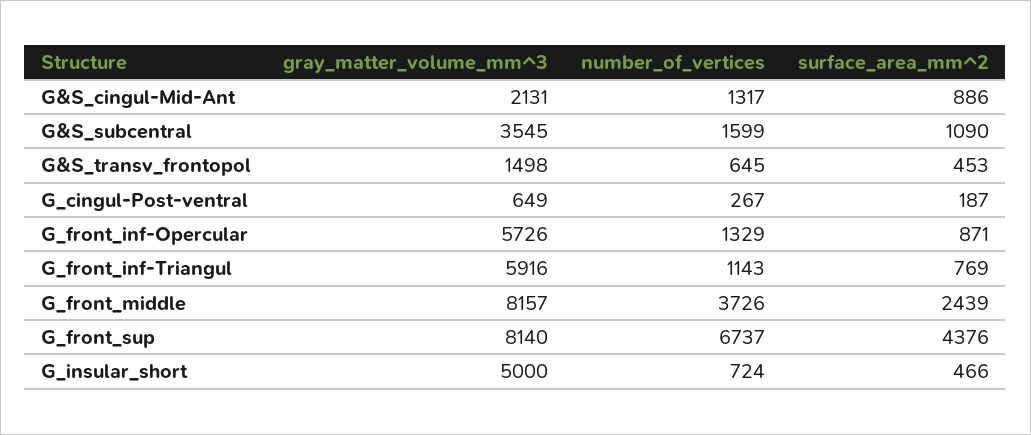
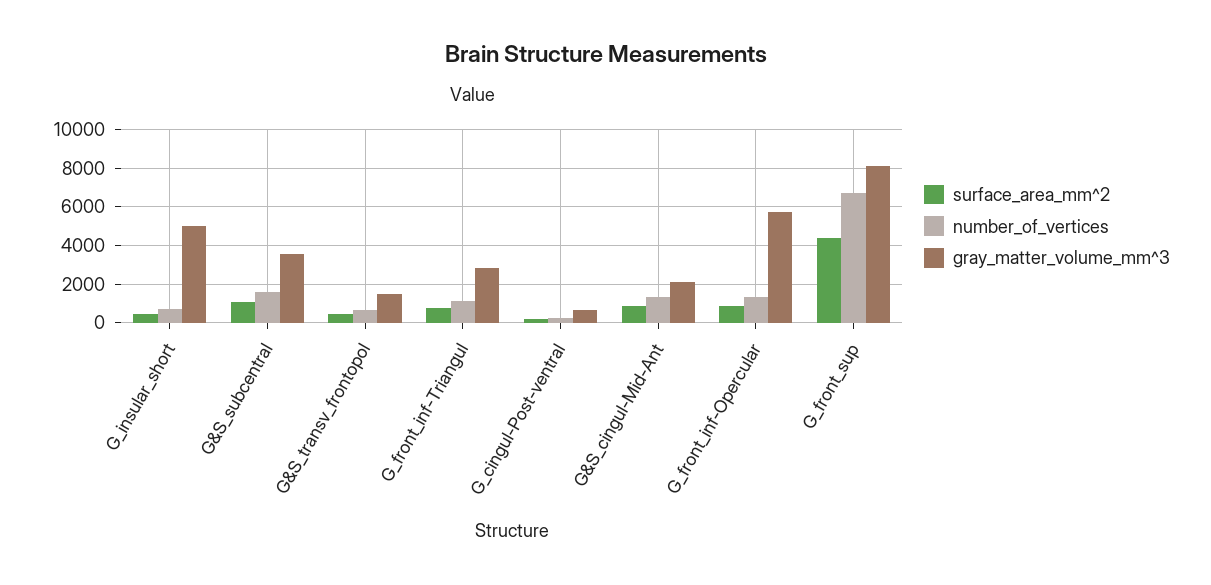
  {
    "gray_matter_volume_mm^3": {
      "G&S_cingul-Mid-Ant": 2131,
      "G&S_subcentral": 3545,
      "G&S_transv_frontopol": 1498,
      "G_cingul-Post-ventral": 649,
      "G_front_inf-Opercular": 5726,
-     "G_front_inf-Triangul": 5916,
+     "G_front_inf-Triangul": 3000,
-     "G_front_middle": 8157,
      "G_front_sup": 8140,
      "G_insular_short": 5000
    },
    "number_of_vertices": {
      "G&S_cingul-Mid-Ant": 1317,
      "G&S_subcentral": 1599,
      "G&S_transv_frontopol": 645,
      "G_cingul-Post-ventral": 267,
      "G_front_inf-Opercular": 1329,
      "G_front_inf-Triangul": 1143,
-     "G_front_middle": 3726,
      "G_front_sup": 6737,
      "G_insular_short": 724
    },
    "surface_area_mm^2": {
      "G&S_cingul-Mid-Ant": 886,
      "G&S_subcentral": 1090,
      "G&S_transv_frontopol": 453,
      "G_cingul-Post-ventral": 187,
      "G_front_inf-Opercular": 871,
      "G_front_inf-Triangul": 769,
-     "G_front_middle": 2439,
      "G_front_sup": 4376,
      "G_insular_short": 466
    }
  }

